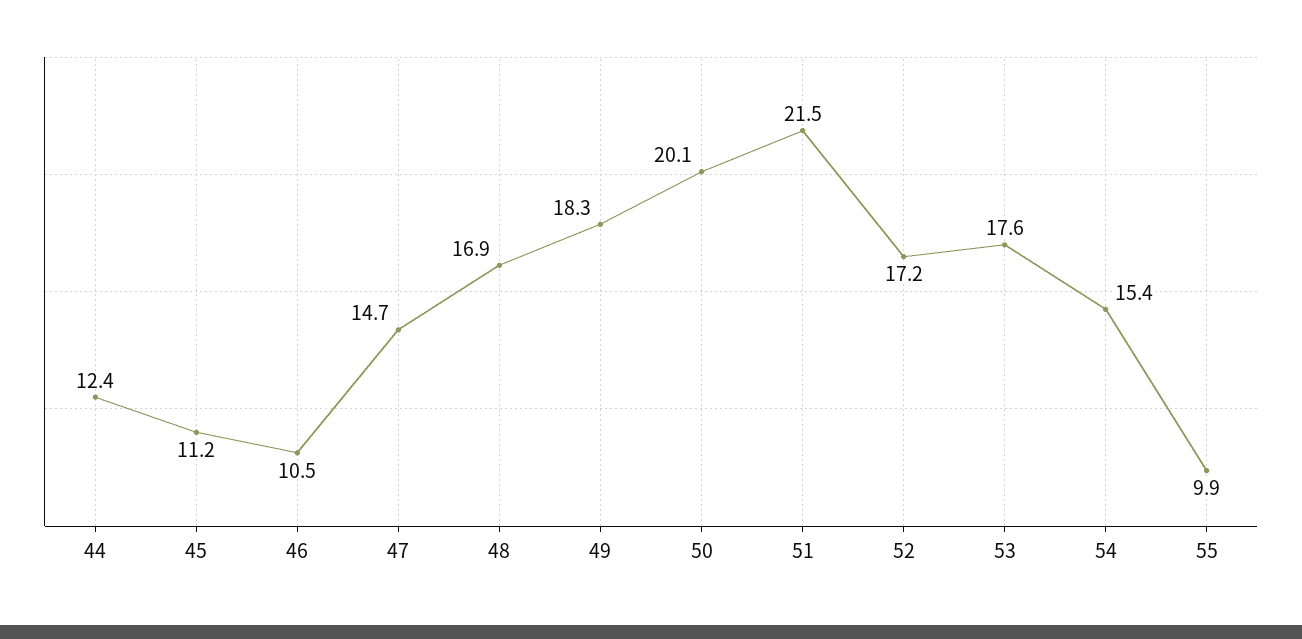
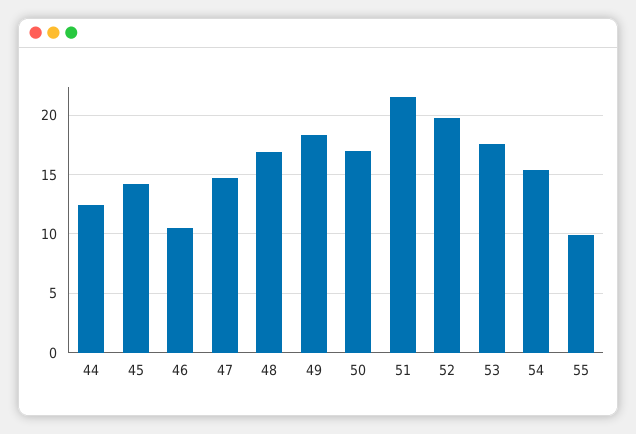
  {
    "44": 12.4,
-   "45": 11.2,
+   "45": 14,
    "46": 10.5,
    "47": 14.7,
    "48": 16.9,
    "49": 18.3,
-   "50": 20.1,
+   "50": 17,
    "51": 21.5,
-   "52": 17.2,
+   "52": 20,
    "53": 17.6,
    "54": 15.4,
    "55": 9.9
  }

